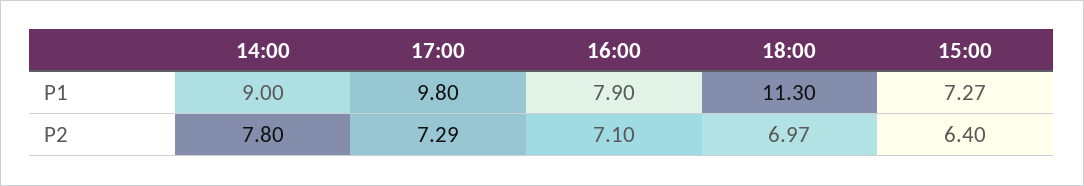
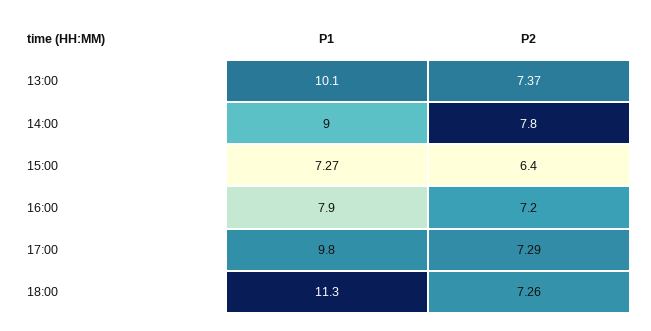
  {
    "14:00": {
      "P1": 9,
      "P2": 7.8
    },
    "17:00": {
      "P1": 9.8,
      "P2": 7.29
    },
    "16:00": {
      "P1": 7.9,
-     "P2": 7.1
+     "P2": 7.2
    },
    "18:00": {
      "P1": 11.3,
-     "P2": 6.97
+     "P2": 7.26
    },
    "15:00": {
      "P1": 7.27,
      "P2": 6.4
-   }
+   },
+   "13:00": {
+     "P1": 10.1,
+     "P2": 7.37
+   }
  }

